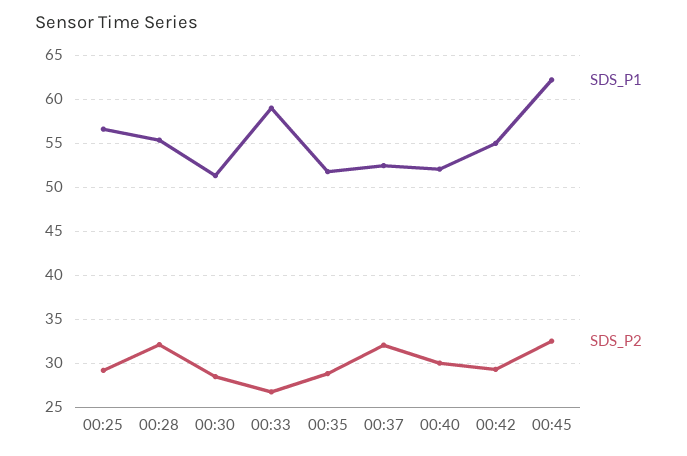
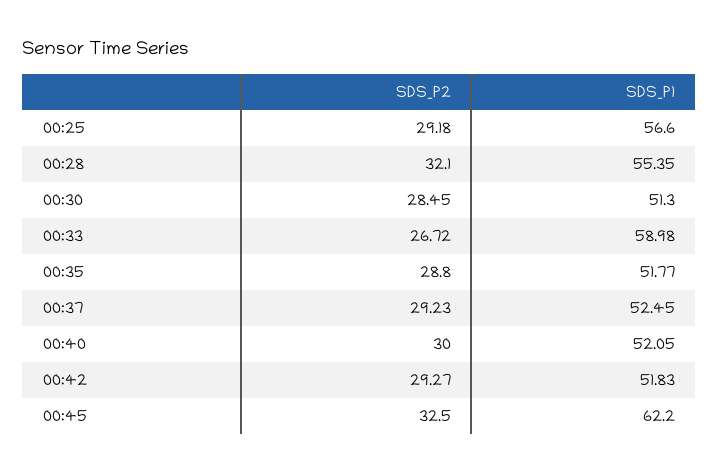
  {
    "SDS_P1": {
      "00:25": 56.6,
      "00:28": 55.35,
      "00:30": 51.3,
      "00:33": 58.98,
      "00:35": 51.77,
      "00:37": 52.45,
      "00:40": 52.05,
-     "00:42": 55,
+     "00:42": 51.83,
      "00:45": 62.2
    },
    "SDS_P2": {
      "00:25": 29.18,
      "00:28": 32.1,
      "00:30": 28.45,
      "00:33": 26.72,
      "00:35": 28.8,
-     "00:37": 32,
+     "00:37": 29.23,
      "00:40": 30,
      "00:42": 29.27,
      "00:45": 32.5
    }
  }

